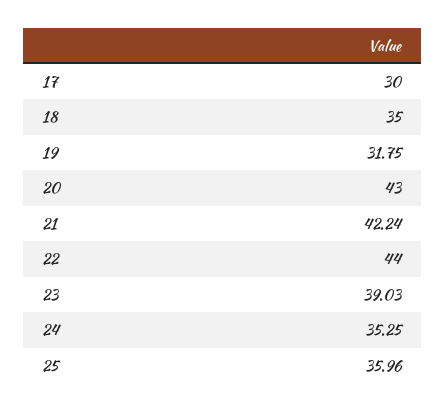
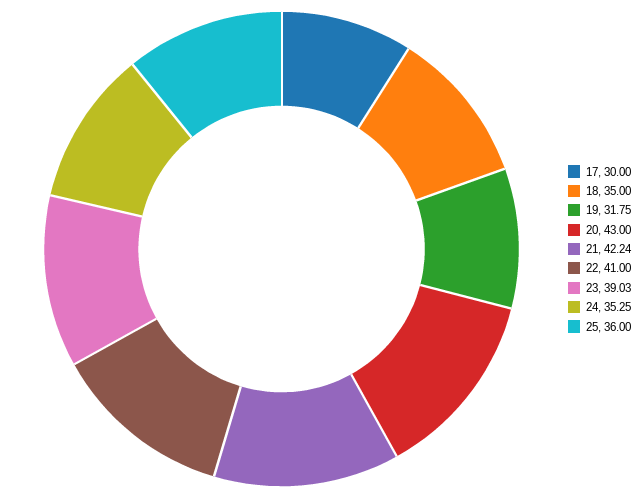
  {
    "17": 30,
    "18": 35,
    "19": 31.75,
    "20": 43,
    "21": 42.24,
-   "22": 44,
+   "22": 41,
    "23": 39.03,
    "24": 35.25,
-   "25": 35.96
+   "25": 36
  }

